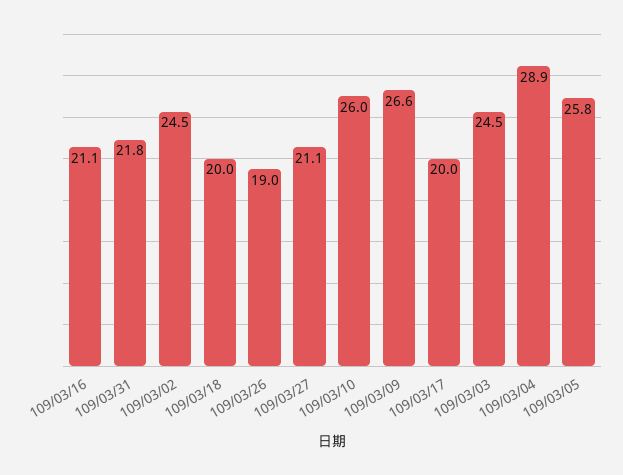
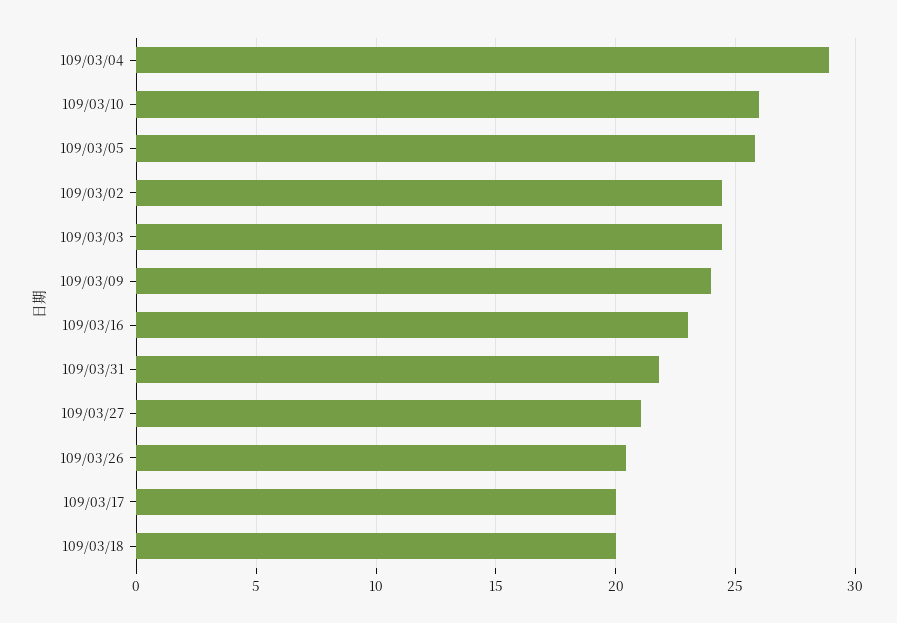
  {
-   "109/03/16": 21.1,
+   "109/03/16": 23,
    "109/03/31": 21.8,
    "109/03/02": 24.5,
    "109/03/18": 20,
-   "109/03/26": 19,
+   "109/03/26": 20.5,
    "109/03/27": 21.1,
    "109/03/10": 26,
-   "109/03/09": 26.6,
+   "109/03/09": 24,
    "109/03/17": 20,
    "109/03/03": 24.5,
    "109/03/04": 28.9,
    "109/03/05": 25.8
  }

